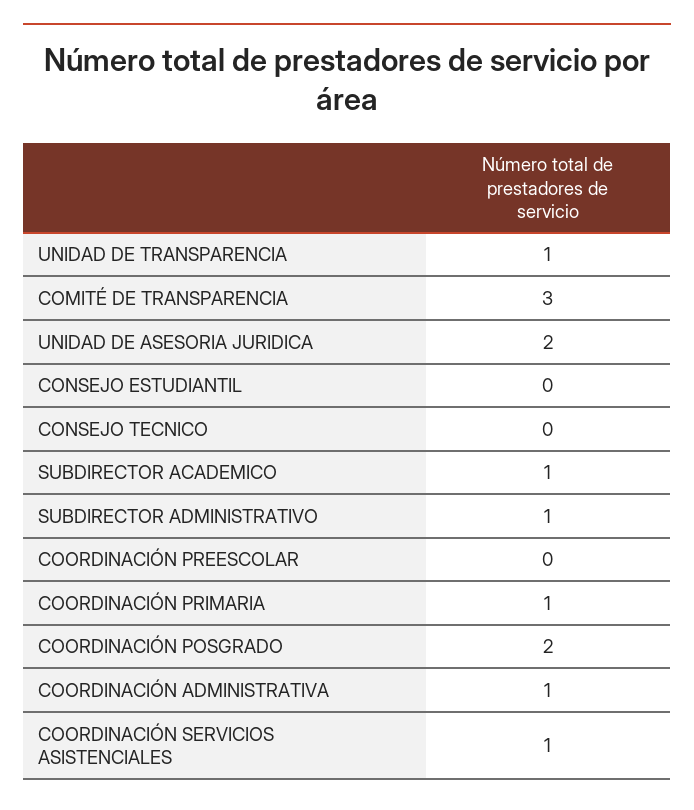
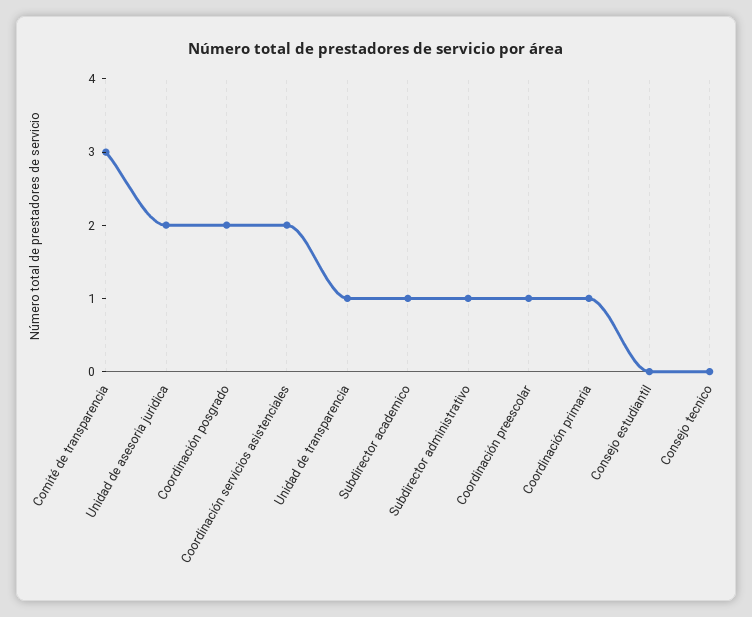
  {
    "UNIDAD DE TRANSPARENCIA": 1,
    "COMITÉ DE TRANSPARENCIA": 3,
    "UNIDAD DE ASESORIA JURIDICA": 2,
    "CONSEJO ESTUDIANTIL": 0,
    "CONSEJO TECNICO": 0,
    "SUBDIRECTOR ACADEMICO": 1,
    "SUBDIRECTOR ADMINISTRATIVO": 1,
-   "COORDINACIÓN PREESCOLAR": 0,
+   "COORDINACIÓN PREESCOLAR": 1,
    "COORDINACIÓN PRIMARIA": 1,
    "COORDINACIÓN POSGRADO": 2,
-   "COORDINACIÓN ADMINISTRATIVA": 1,
-   "COORDINACIÓN SERVICIOS ASISTENCIALES": 1
+   "COORDINACIÓN SERVICIOS ASISTENCIALES": 2
  }

